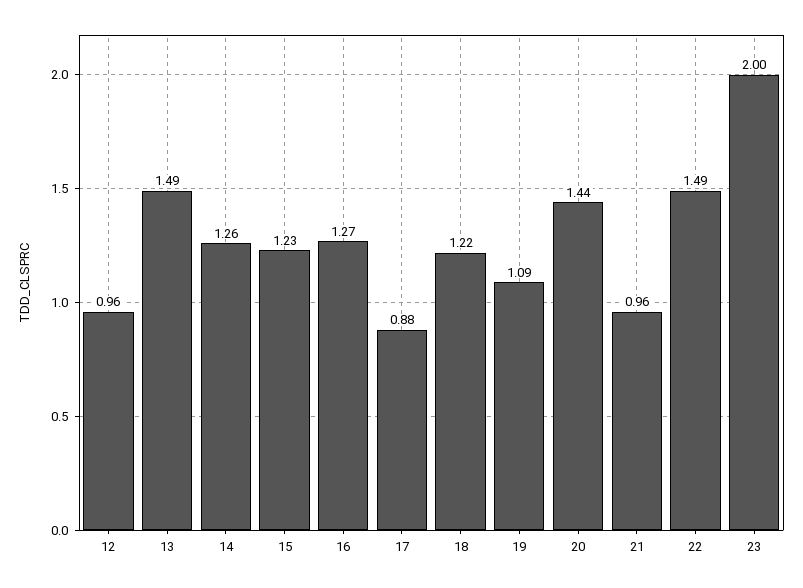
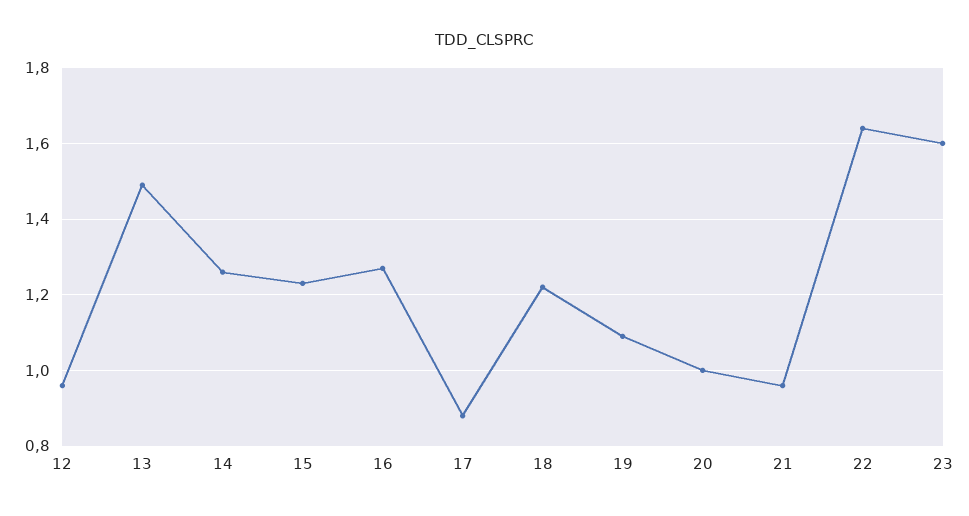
  {
    "12": 0.96,
    "13": 1.49,
    "14": 1.26,
    "15": 1.23,
    "16": 1.27,
    "17": 0.88,
    "18": 1.22,
    "19": 1.09,
-   "20": 1.44,
+   "20": 1,
    "21": 0.96,
-   "22": 1.49,
+   "22": 1.65,
-   "23": 2
+   "23": 1.6
  }

